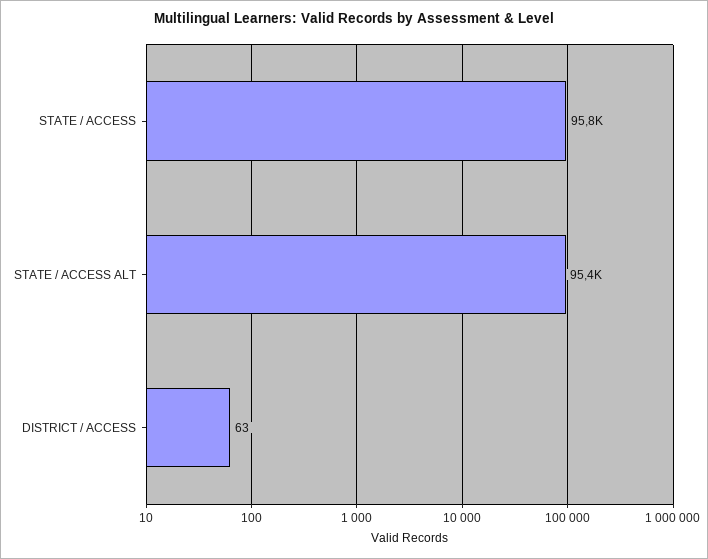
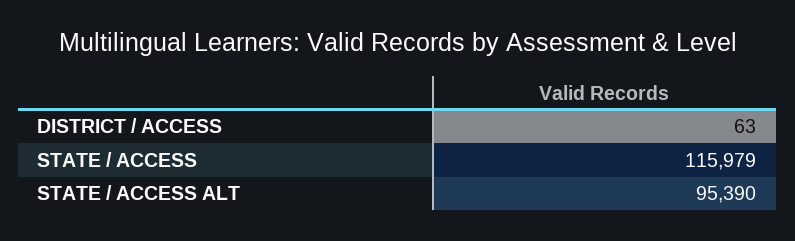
  {
-   "STATE / ACCESS": 95800,
+   "STATE / ACCESS": 115979,
    "STATE / ACCESS ALT": 95390,
    "DISTRICT / ACCESS": 63
  }

